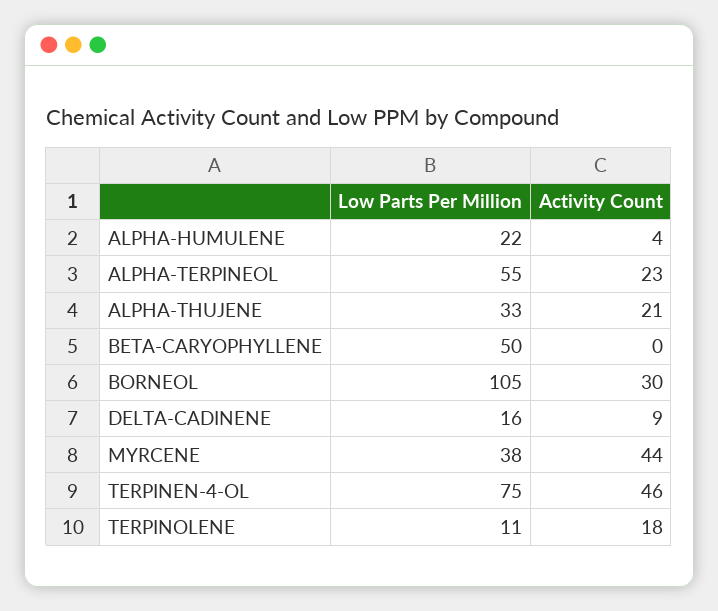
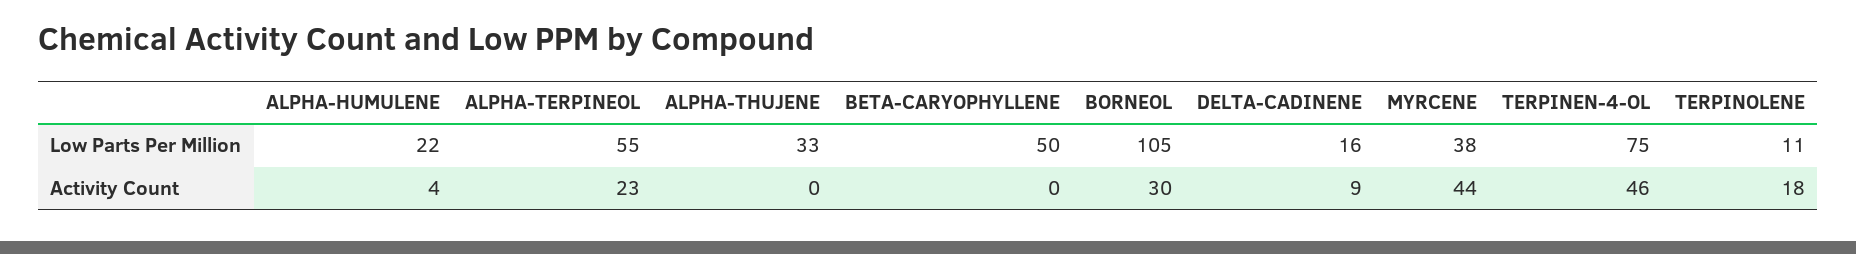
  {
    "Low Parts Per Million": {
      "ALPHA-HUMULENE": 22,
      "ALPHA-TERPINEOL": 55,
      "ALPHA-THUJENE": 33,
      "BETA-CARYOPHYLLENE": 50,
      "BORNEOL": 105,
      "DELTA-CADINENE": 16,
      "MYRCENE": 38,
      "TERPINEN-4-OL": 75,
      "TERPINOLENE": 11
    },
    "Activity Count": {
      "ALPHA-HUMULENE": 4,
      "ALPHA-TERPINEOL": 23,
-     "ALPHA-THUJENE": 21,
+     "ALPHA-THUJENE": 0,
      "BETA-CARYOPHYLLENE": 0,
      "BORNEOL": 30,
      "DELTA-CADINENE": 9,
      "MYRCENE": 44,
      "TERPINEN-4-OL": 46,
      "TERPINOLENE": 18
    }
  }

